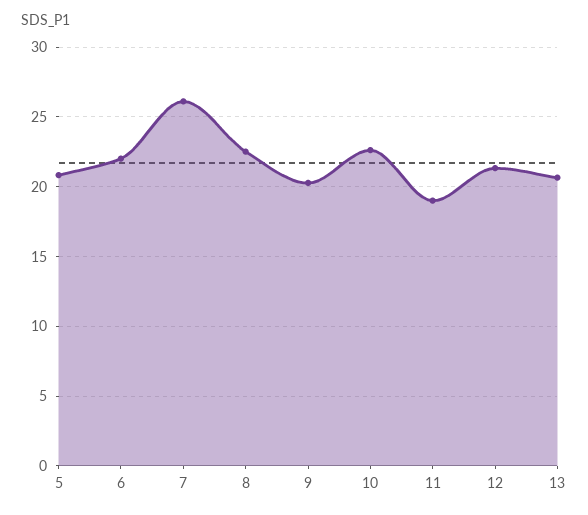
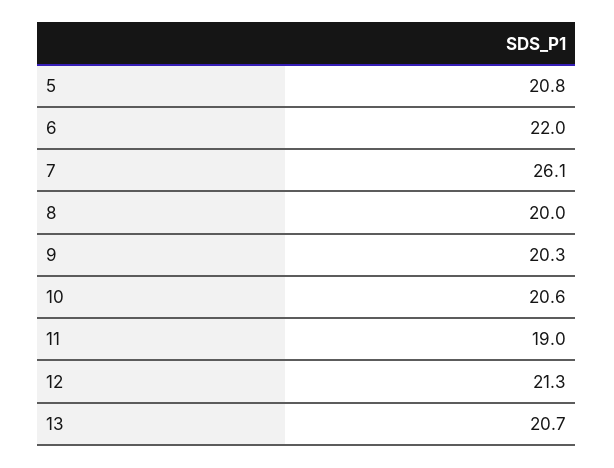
  {
    "5": 20.8,
    "6": 22,
    "7": 26.1,
-   "8": 22.5,
+   "8": 20,
    "9": 20.3,
-   "10": 22.5,
+   "10": 20.6,
    "11": 19,
    "12": 21.3,
    "13": 20.7
  }

